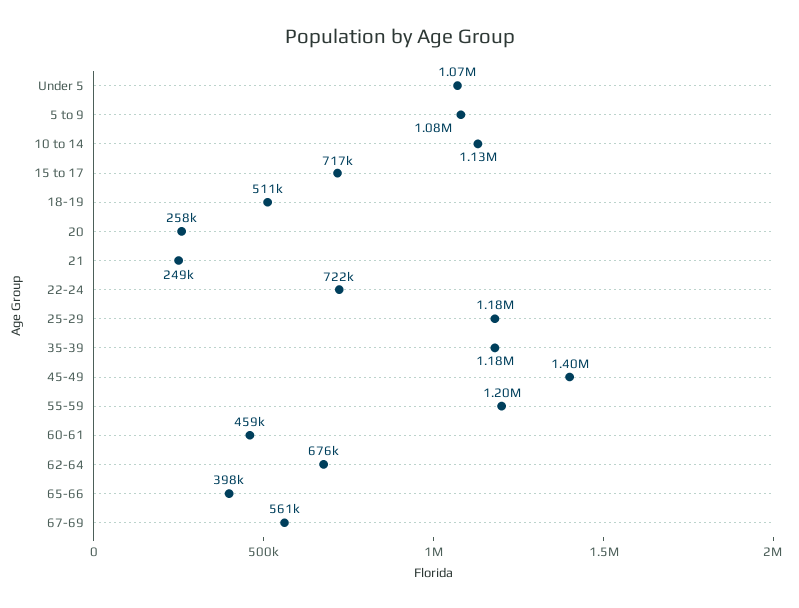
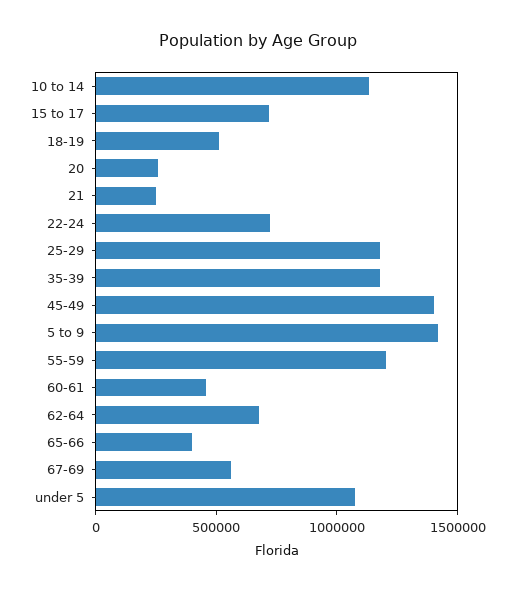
  {
    "Under 5": 1070000,
-   "5 to 9": 1080000,
+   "5 to 9": 1400000,
    "10 to 14": 1130000,
    "15 to 17": 717000,
    "18-19": 511000,
    "20": 258000,
    "21": 249000,
    "22-24": 722000,
    "25-29": 1180000,
    "35-39": 1180000,
    "45-49": 1400000,
    "55-59": 1200000,
    "60-61": 459000,
    "62-64": 676000,
    "65-66": 398000,
    "67-69": 561000
  }

